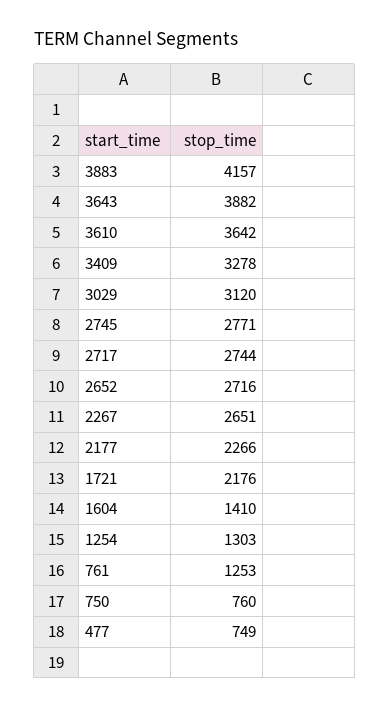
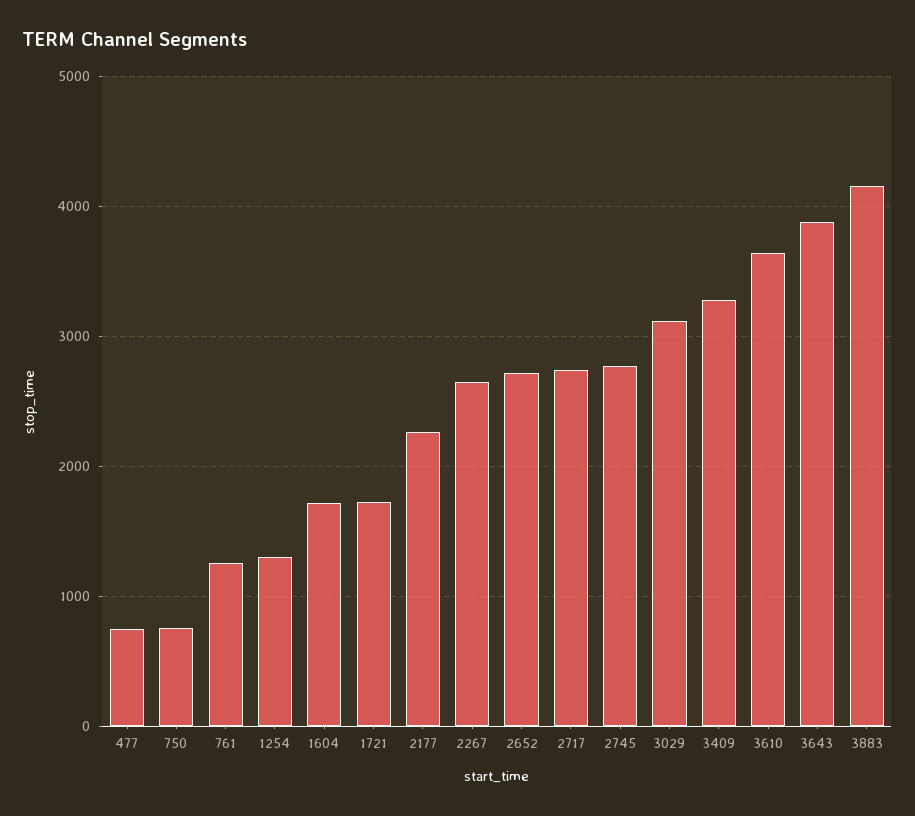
  {
    "3883": 4157,
    "3643": 3882,
    "3610": 3642,
    "3409": 3278,
    "3029": 3120,
    "2745": 2771,
    "2717": 2744,
    "2652": 2716,
    "2267": 2651,
    "2177": 2266,
-   "1721": 2176,
+   "1721": 1700,
-   "1604": 1410,
+   "1604": 1700,
    "1254": 1303,
    "761": 1253,
    "750": 760,
    "477": 749
  }

